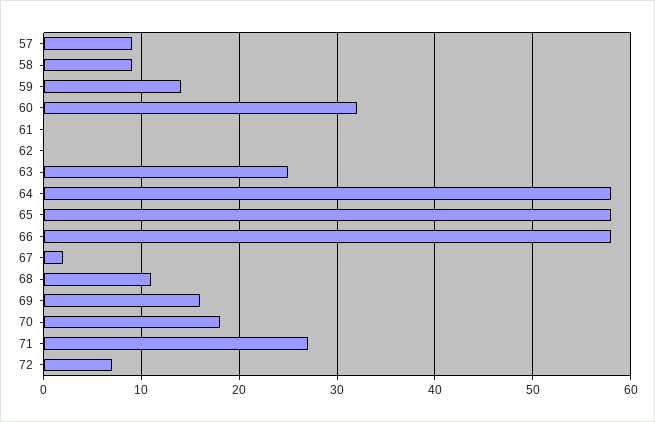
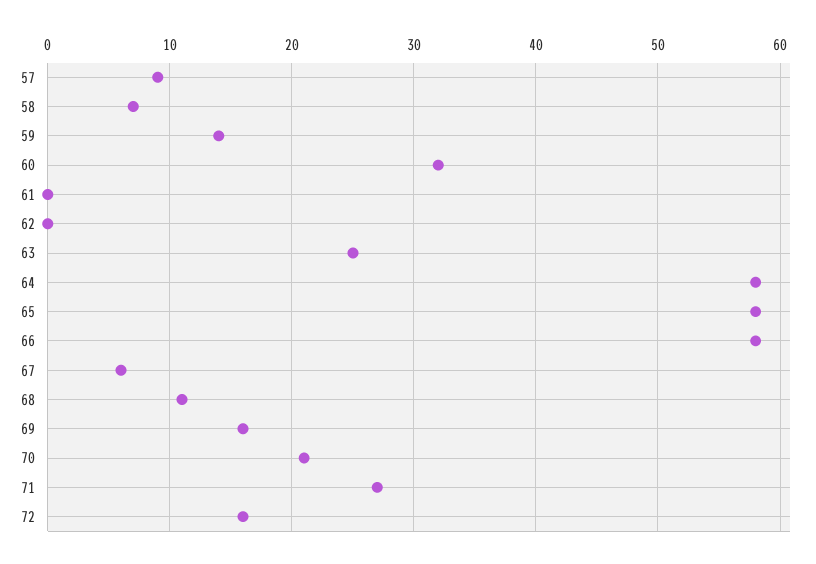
  {
    "57": 9,
-   "58": 9,
+   "58": 7,
    "59": 14,
    "60": 32,
    "61": 0,
    "62": 0,
    "63": 25,
    "64": 58,
    "65": 58,
    "66": 58,
-   "67": 2,
+   "67": 6,
    "68": 11,
    "69": 16,
-   "70": 18,
+   "70": 21,
    "71": 27,
-   "72": 7
+   "72": 16
  }

